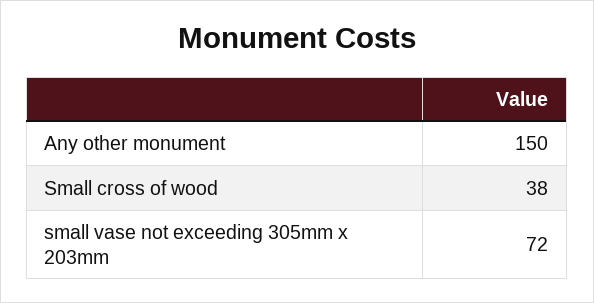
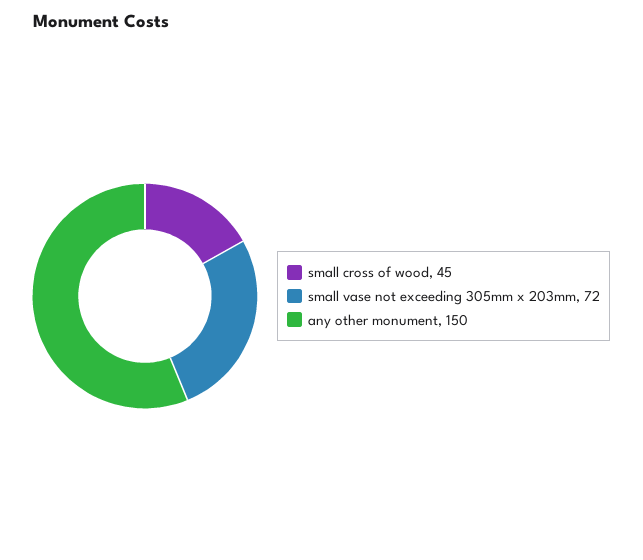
  {
    "Any other monument": 150,
-   "Small cross of wood": 38,
+   "Small cross of wood": 45,
    "small vase not exceeding 305mm x 203mm": 72
  }

